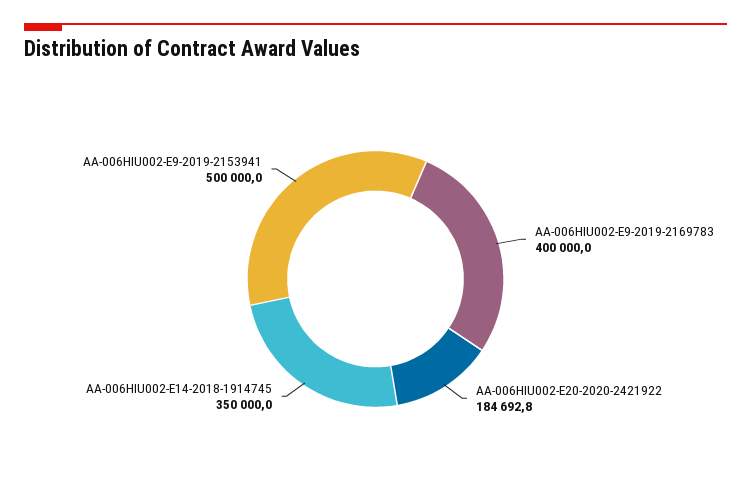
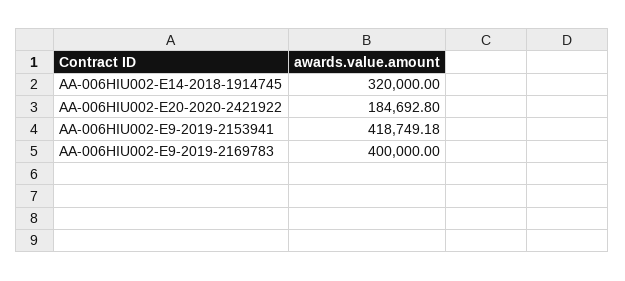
  {
    "AA-006HIU002-E9-2019-2169783": 400000,
    "AA-006HIU002-E20-2020-2421922": 184692.8,
-   "AA-006HIU002-E14-2018-1914745": 350000,
+   "AA-006HIU002-E14-2018-1914745": 320000,
-   "AA-006HIU002-E9-2019-2153941": 500000
+   "AA-006HIU002-E9-2019-2153941": 418749.18
  }

